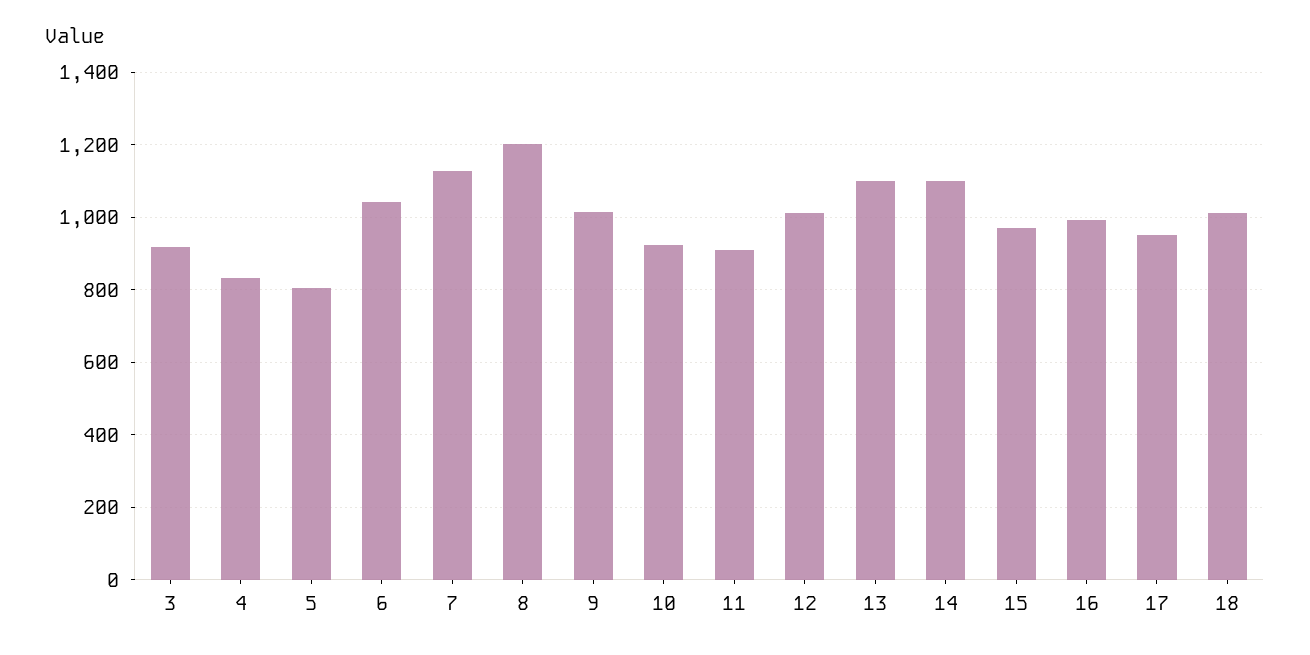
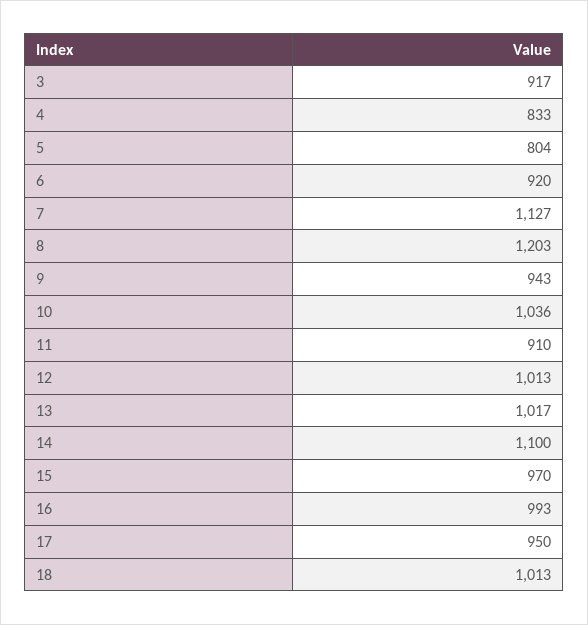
  {
    "3": 917,
    "4": 833,
    "5": 804,
-   "6": 1040,
+   "6": 920,
    "7": 1127,
    "8": 1203,
-   "9": 1020,
+   "9": 943,
-   "10": 920,
+   "10": 1036,
    "11": 910,
    "12": 1013,
-   "13": 1100,
+   "13": 1017,
    "14": 1100,
    "15": 970,
    "16": 993,
    "17": 950,
    "18": 1013
  }

